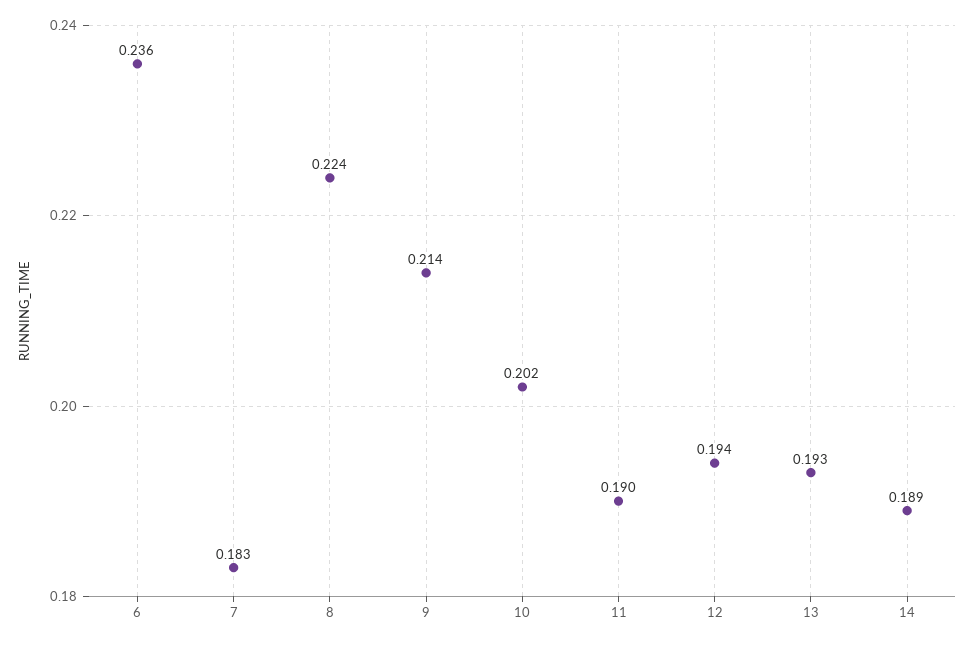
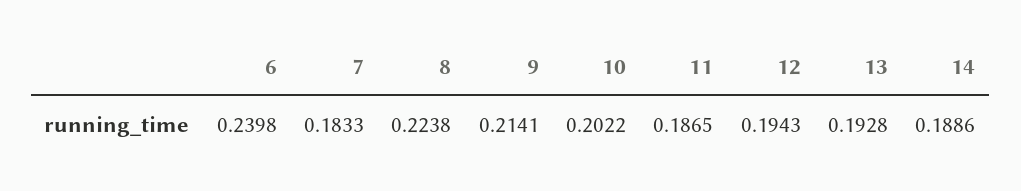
  {
-   "6": 0.236,
+   "6": 0.2398,
    "7": 0.1833,
    "8": 0.2238,
    "9": 0.2141,
    "10": 0.2022,
-   "11": 0.19,
+   "11": 0.1865,
    "12": 0.1943,
    "13": 0.1928,
    "14": 0.1886
  }

